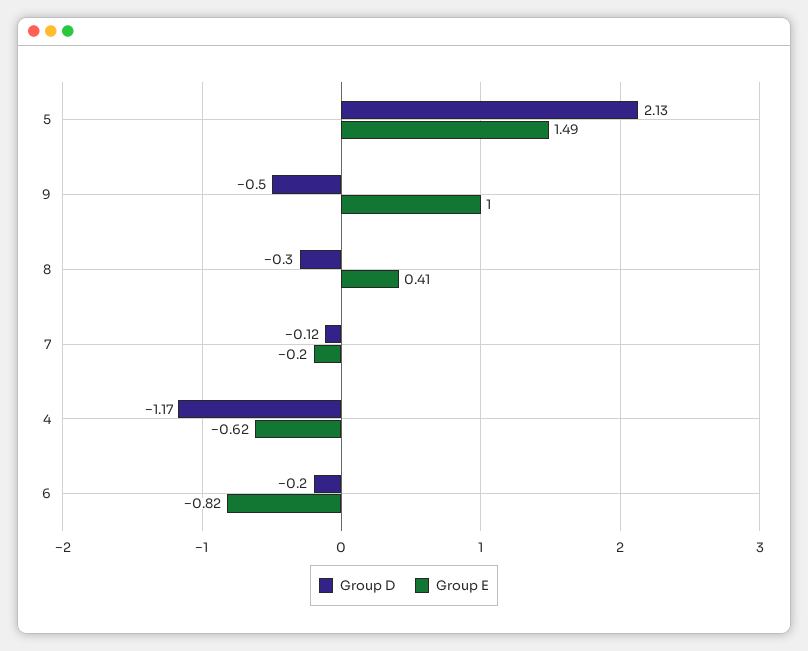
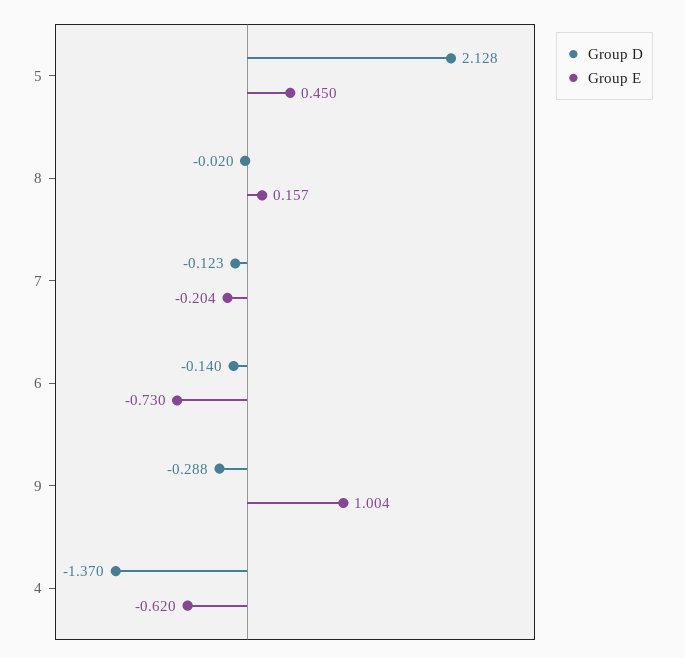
  {
    "Group D": {
      "5": 2.128,
-     "9": -0.5,
+     "9": -0.288,
-     "8": -0.3,
+     "8": -0.02,
      "7": -0.123,
-     "4": -1.17,
+     "4": -1.37,
-     "6": -0.2
+     "6": -0.14
    },
    "Group E": {
-     "5": 1.49,
+     "5": 0.45,
      "9": 1.004,
-     "8": 0.41,
+     "8": 0.157,
      "7": -0.204,
      "4": -0.62,
-     "6": -0.82
+     "6": -0.73
    }
  }

